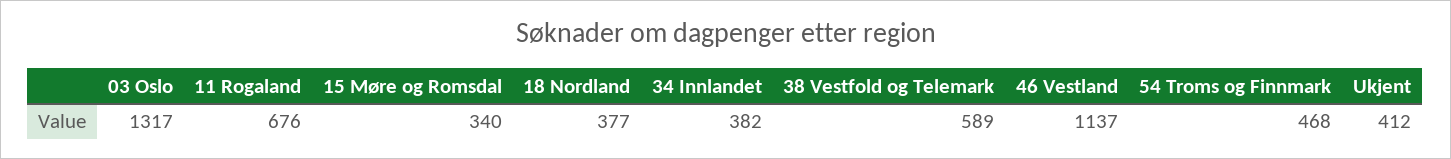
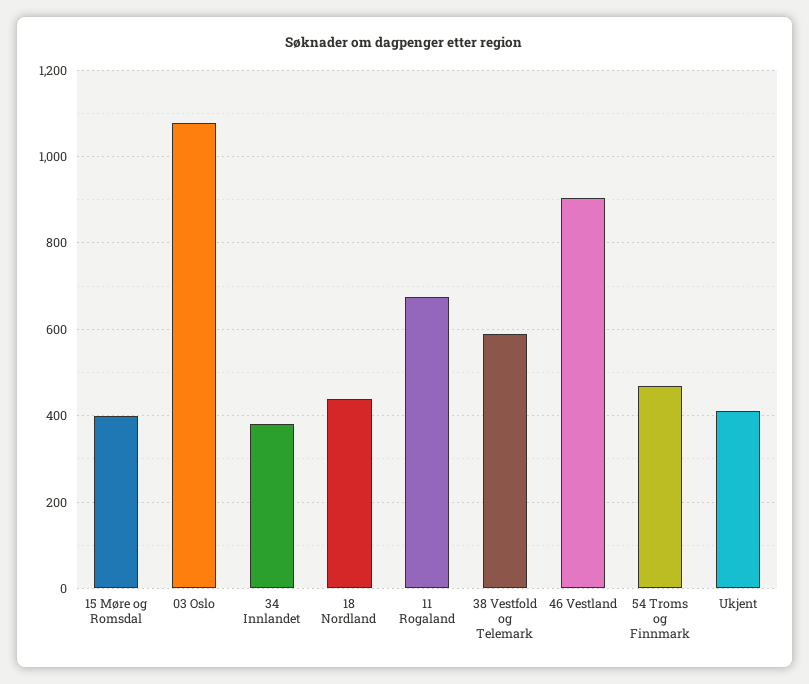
  {
-   "03 Oslo": 1317,
+   "03 Oslo": 1080,
    "11 Rogaland": 676,
-   "15 Møre og Romsdal": 340,
+   "15 Møre og Romsdal": 400,
-   "18 Nordland": 377,
+   "18 Nordland": 440,
    "34 Innlandet": 382,
    "38 Vestfold og Telemark": 589,
-   "46 Vestland": 1137,
+   "46 Vestland": 900,
    "54 Troms og Finnmark": 468,
    "Ukjent": 412
  }

